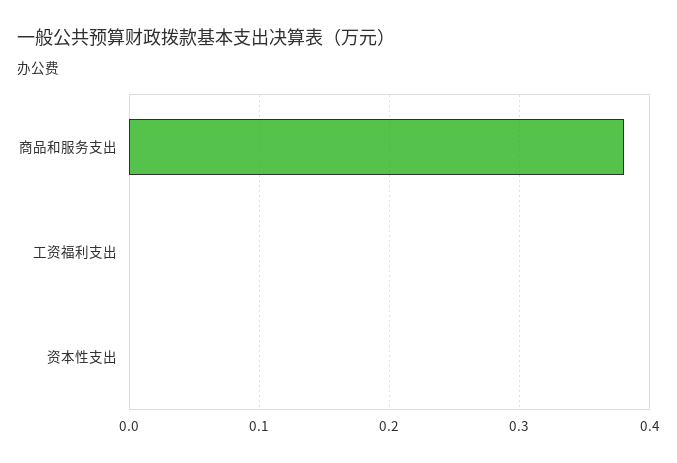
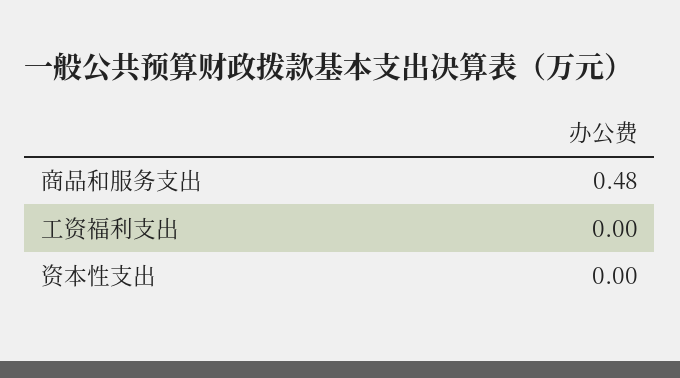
  {
-   "商品和服务支出": 0.38,
+   "商品和服务支出": 0.48,
    "工资福利支出": 0,
    "资本性支出": 0
  }

